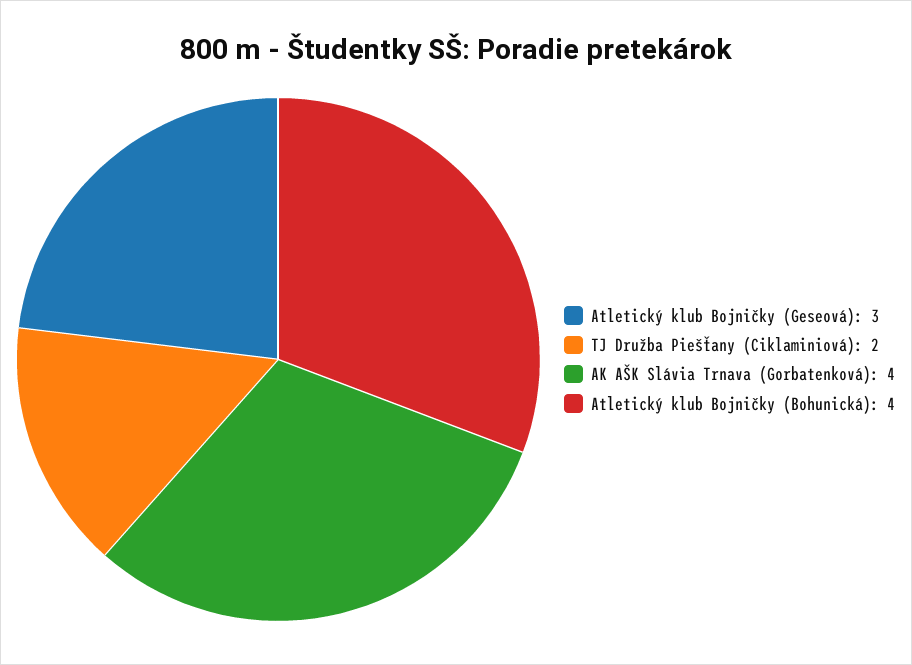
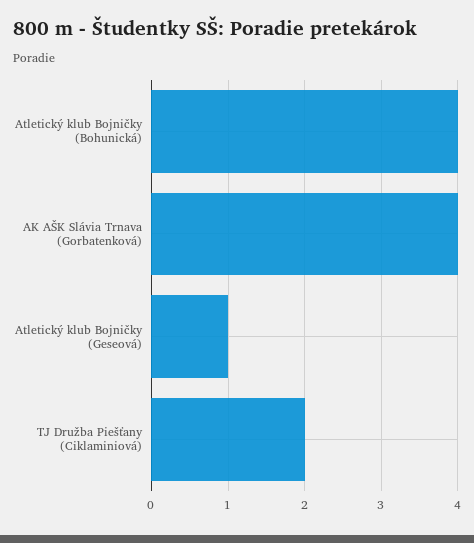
  {
-   "Atletický klub Bojničky (Geseová)": 3,
+   "Atletický klub Bojničky (Geseová)": 1,
    "TJ Družba Piešťany (Ciklaminiová)": 2,
    "AK AŠK Slávia Trnava (Gorbatenková)": 4,
    "Atletický klub Bojničky (Bohunická)": 4
  }

